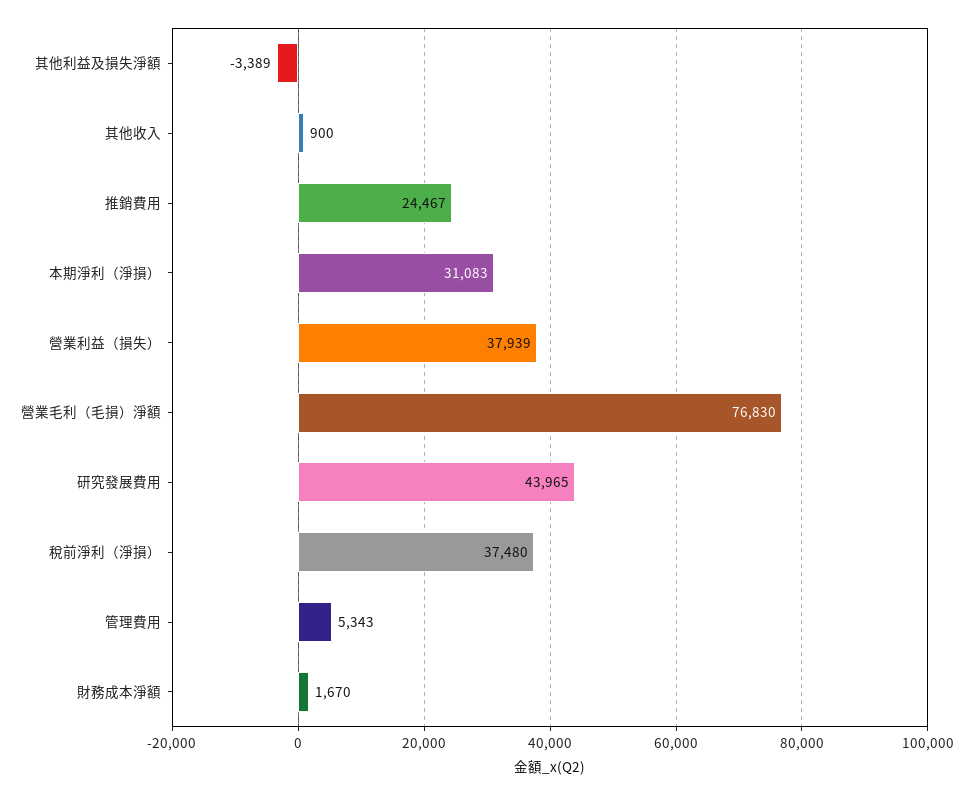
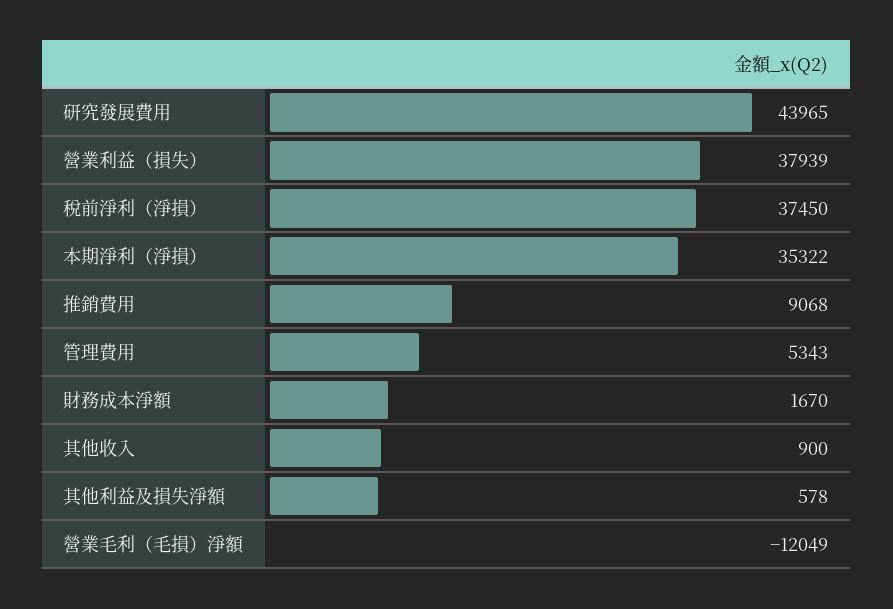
  {
-   "其他利益及損失淨額": -3389,
+   "其他利益及損失淨額": 578,
    "其他收入": 900,
-   "推銷費用": 24467,
+   "推銷費用": 9068,
-   "本期淨利（淨損）": 31083,
+   "本期淨利（淨損）": 35322,
    "營業利益（損失）": 37939,
-   "營業毛利（毛損）淨額": 76830,
+   "營業毛利（毛損）淨額": -12049,
    "研究發展費用": 43965,
-   "稅前淨利（淨損）": 37480,
+   "稅前淨利（淨損）": 37450,
    "管理費用": 5343,
    "財務成本淨額": 1670
  }

